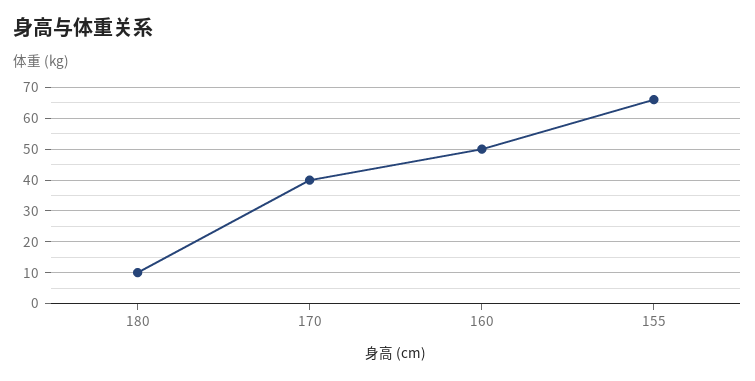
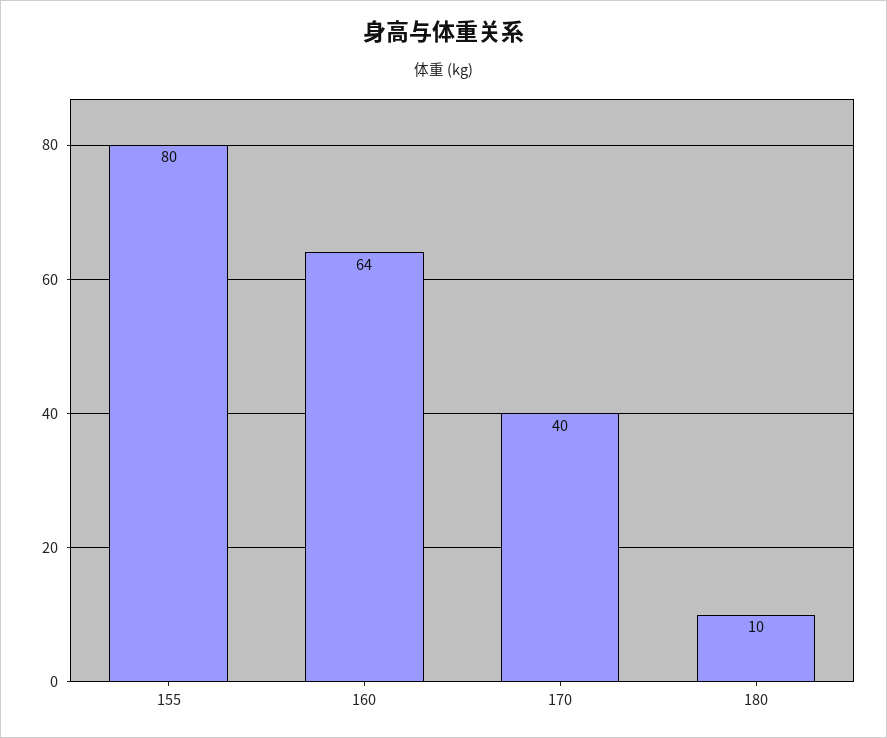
  {
    "180": 10,
    "170": 40,
-   "160": 50,
+   "160": 64,
-   "155": 65
+   "155": 80
  }

